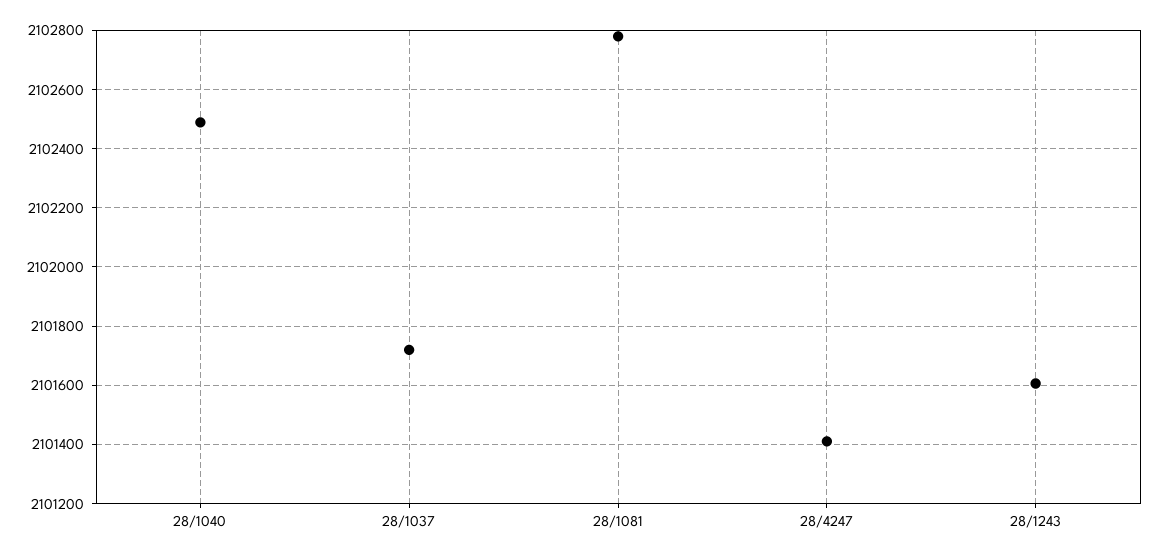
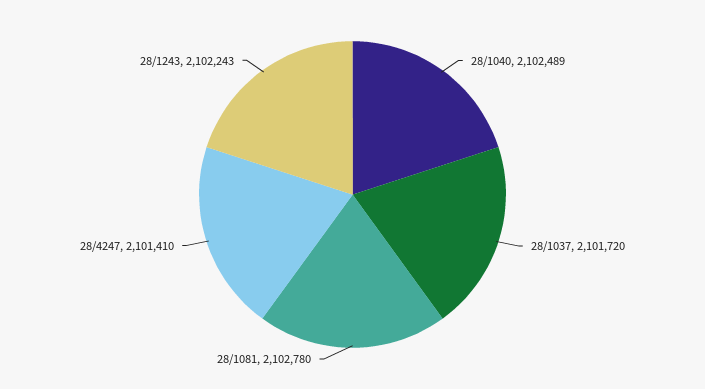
  {
    "28/1040": 2102489,
    "28/1037": 2101720,
    "28/1081": 2102780,
    "28/4247": 2101410,
-   "28/1243": 2101600
+   "28/1243": 2102243
  }

